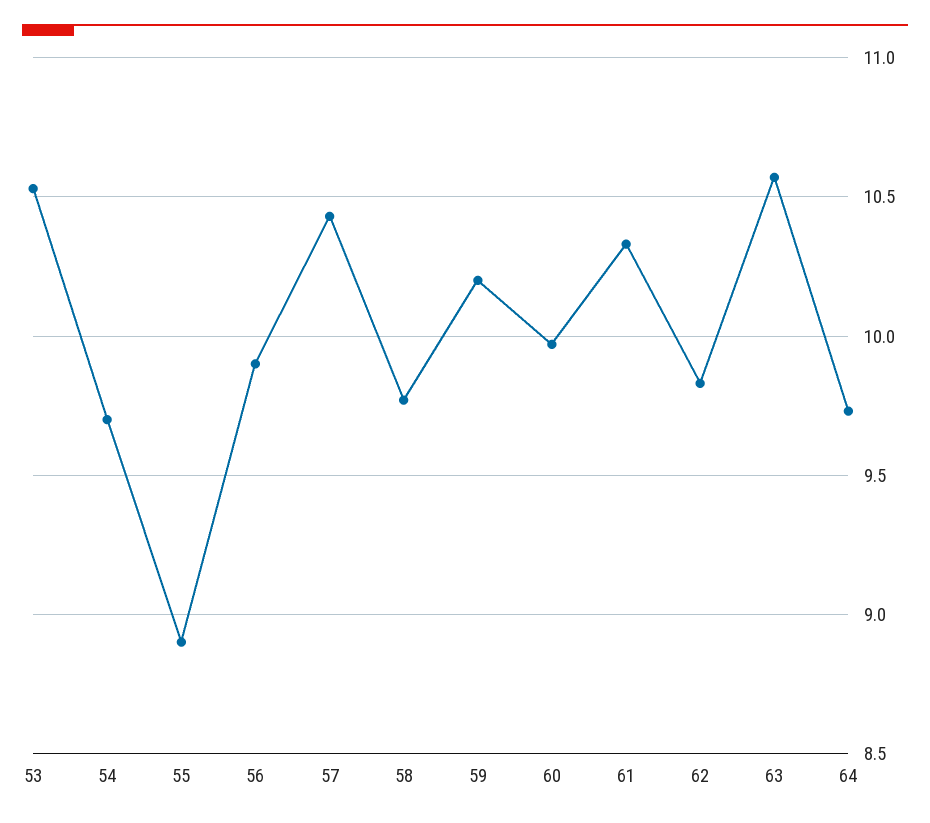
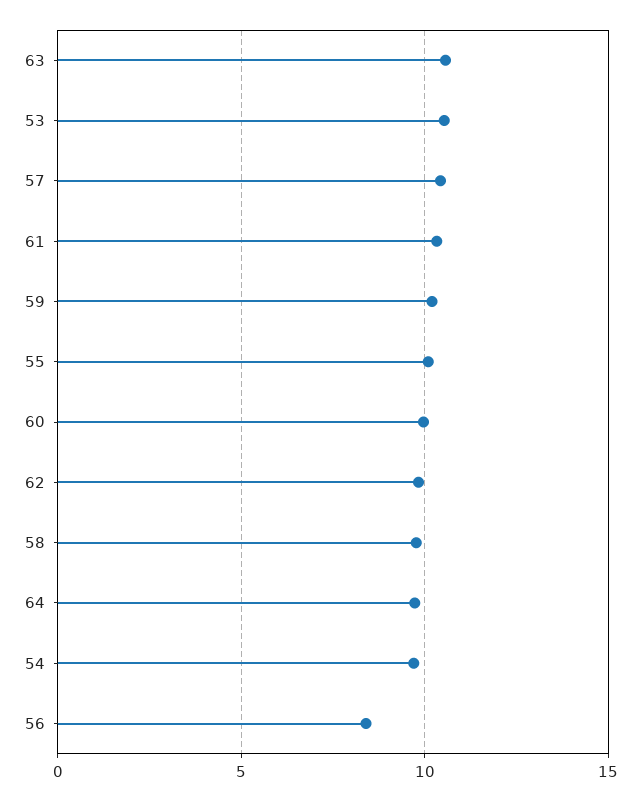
  {
    "53": 10.55,
    "54": 9.7,
-   "55": 8.9,
+   "55": 10,
-   "56": 9.9,
+   "56": 8.5,
    "57": 10.45,
    "58": 9.75,
    "59": 10.2,
    "60": 9.95,
    "61": 10.35,
    "62": 9.85,
    "63": 10.55,
    "64": 9.75
  }

